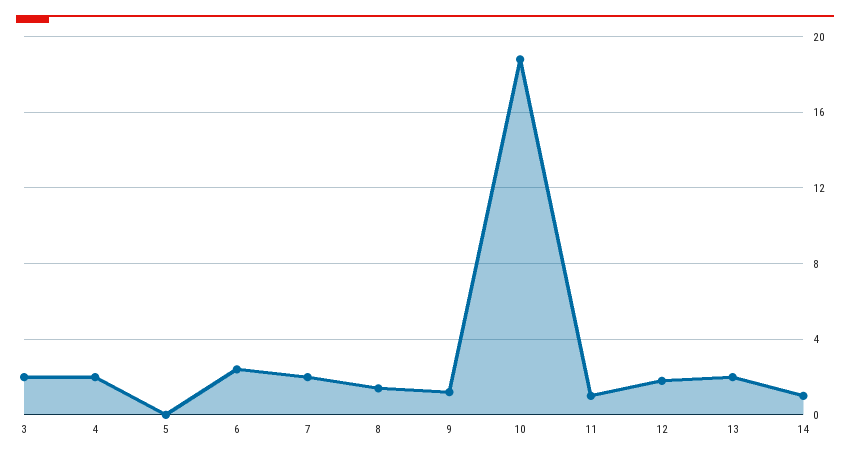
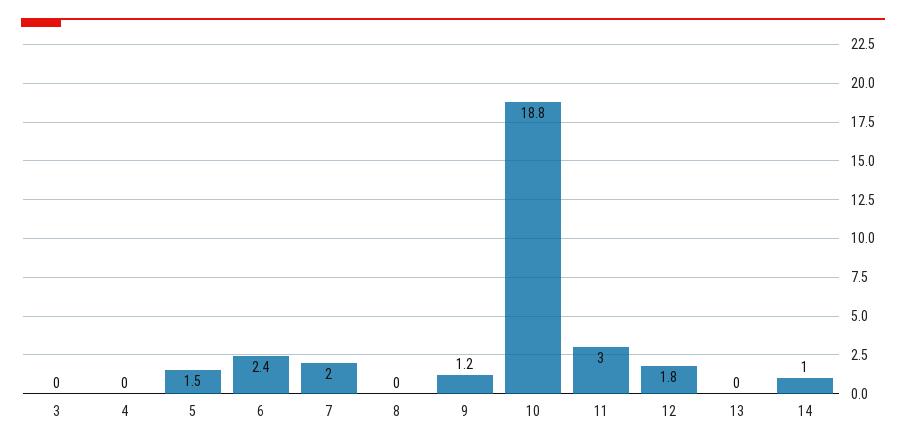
  {
-   "3": 2,
+   "3": 0,
-   "4": 2,
+   "4": 0,
-   "5": 0,
+   "5": 1.5,
    "6": 2.4,
    "7": 2,
-   "8": 1.5,
+   "8": 0,
    "9": 1.2,
    "10": 18.8,
-   "11": 1,
+   "11": 3,
    "12": 1.8,
-   "13": 2,
+   "13": 0,
    "14": 1
  }

